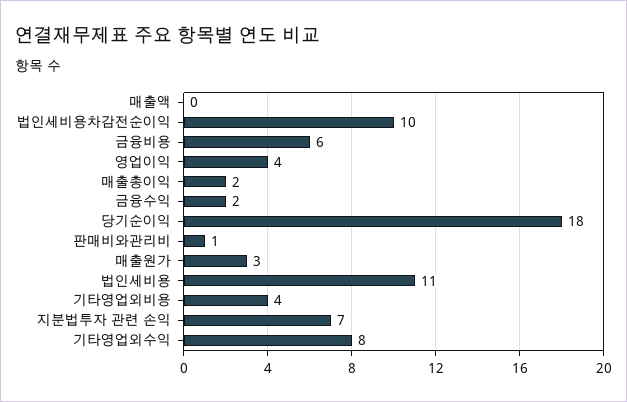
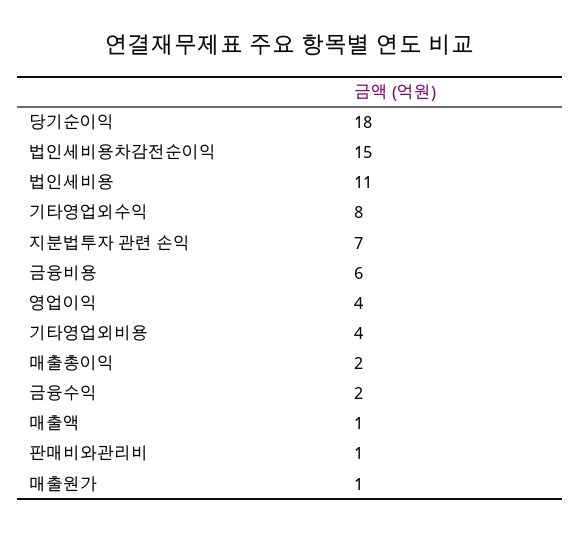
  {
-   "매출액": 0,
+   "매출액": 1,
-   "법인세비용차감전순이익": 10,
+   "법인세비용차감전순이익": 15,
    "금융비용": 6,
    "영업이익": 4,
    "매출총이익": 2,
    "금융수익": 2,
    "당기순이익": 18,
    "판매비와관리비": 1,
-   "매출원가": 3,
+   "매출원가": 1,
    "법인세비용": 11,
    "기타영업외비용": 4,
    "지분법투자 관련 손익": 7,
    "기타영업외수익": 8
  }

